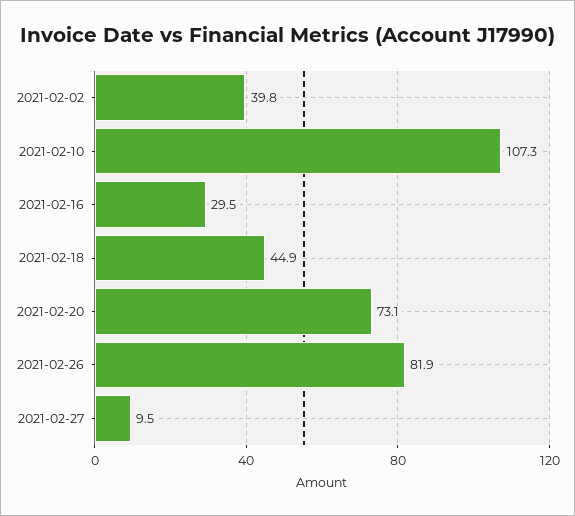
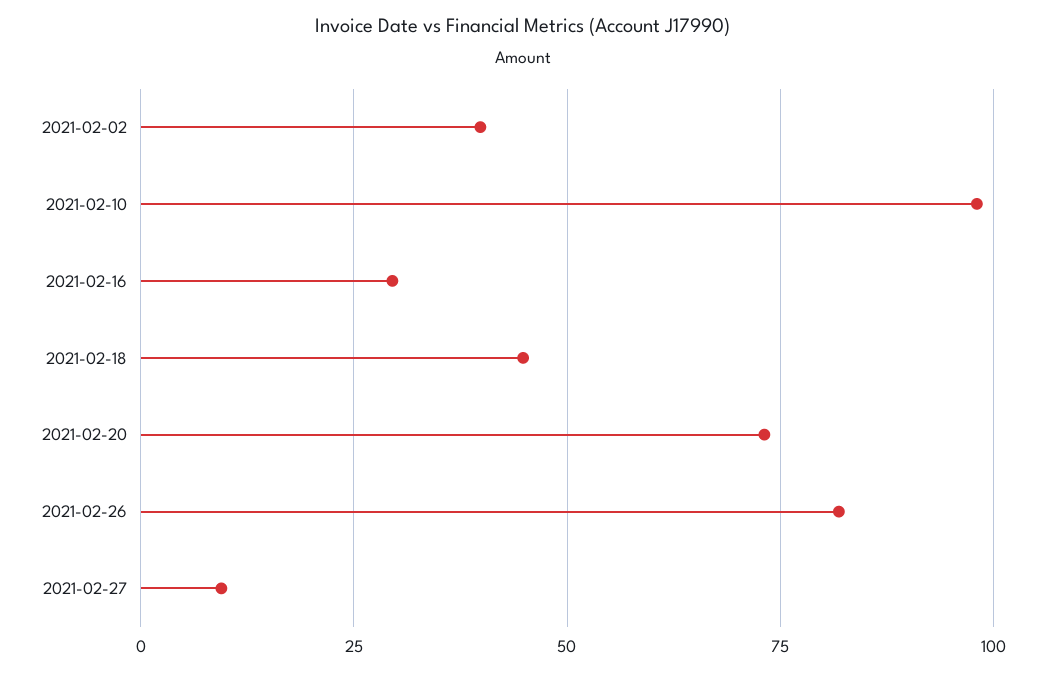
  {
    "2021-02-02": 39.8,
-   "2021-02-10": 107.3,
+   "2021-02-10": 97.5,
    "2021-02-16": 29.5,
    "2021-02-18": 44.9,
    "2021-02-20": 73.1,
    "2021-02-26": 81.9,
    "2021-02-27": 9.5
  }

